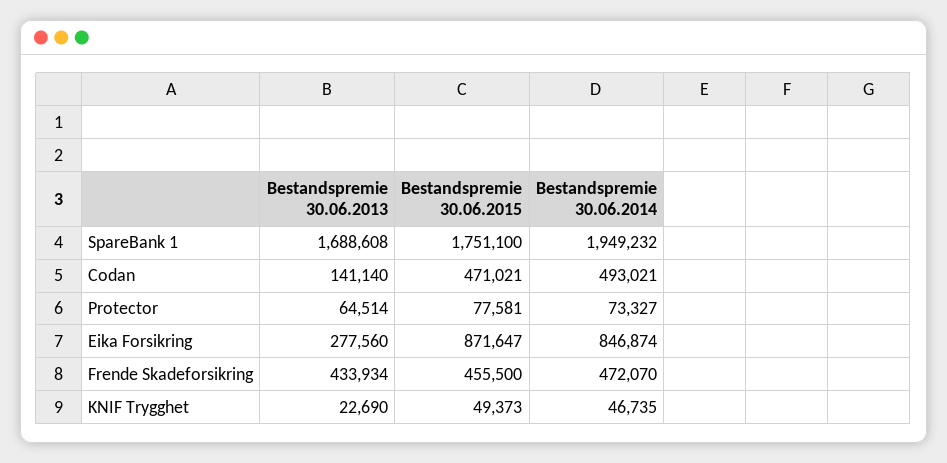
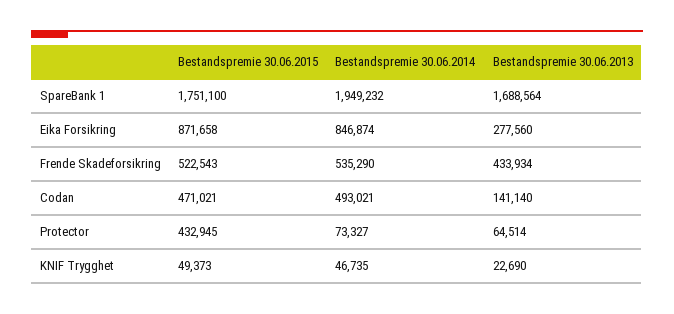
  {
    "Bestandspremie 30.06.2013": {
-     "SpareBank 1": 1688608,
+     "SpareBank 1": 1688564,
      "Codan": 141140,
      "Protector": 64514,
      "Eika Forsikring": 277560,
      "Frende Skadeforsikring": 433934,
      "KNIF Trygghet": 22690
    },
    "Bestandspremie 30.06.2015": {
      "SpareBank 1": 1751100,
      "Codan": 471021,
-     "Protector": 77581,
+     "Protector": 432945,
-     "Eika Forsikring": 871647,
+     "Eika Forsikring": 871658,
-     "Frende Skadeforsikring": 455500,
+     "Frende Skadeforsikring": 522543,
      "KNIF Trygghet": 49373
    },
    "Bestandspremie 30.06.2014": {
      "SpareBank 1": 1949232,
      "Codan": 493021,
      "Protector": 73327,
      "Eika Forsikring": 846874,
-     "Frende Skadeforsikring": 472070,
+     "Frende Skadeforsikring": 535290,
      "KNIF Trygghet": 46735
    }
  }

